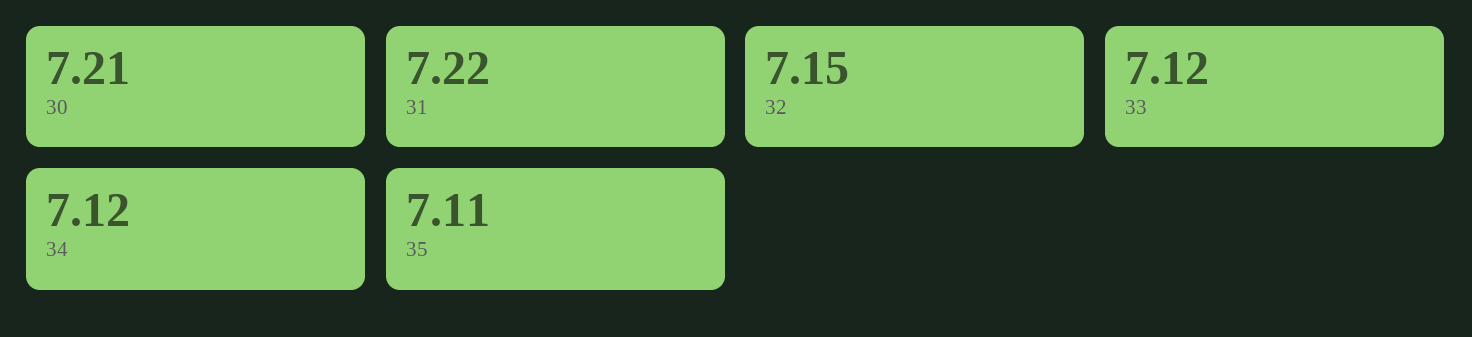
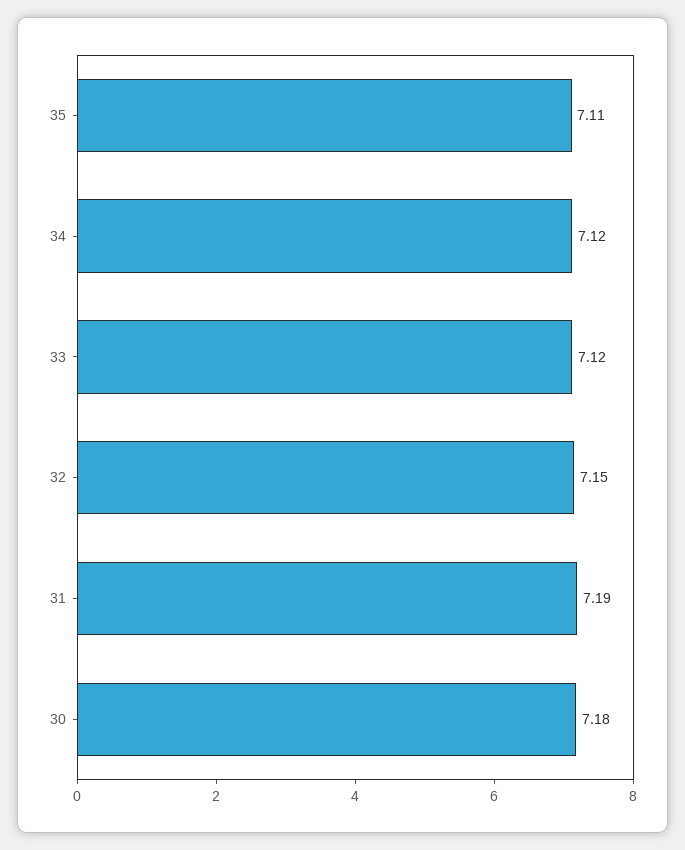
  {
-   "30": 7.21,
+   "30": 7.18,
-   "31": 7.22,
+   "31": 7.19,
    "32": 7.15,
    "33": 7.12,
    "34": 7.12,
    "35": 7.11
  }

